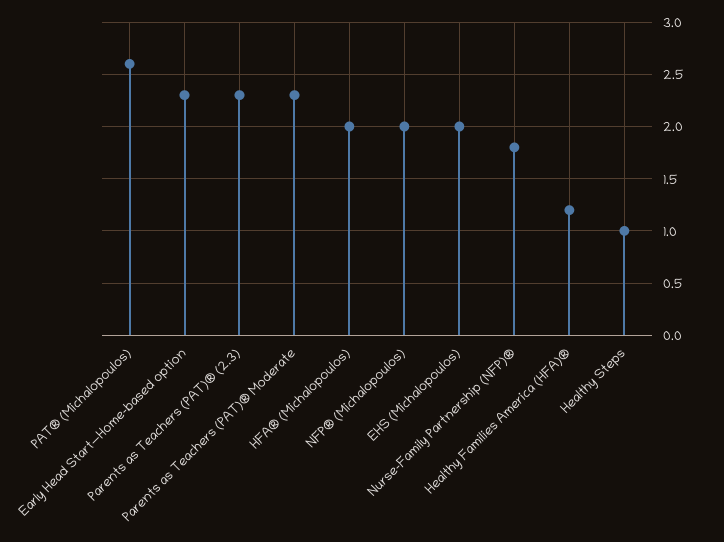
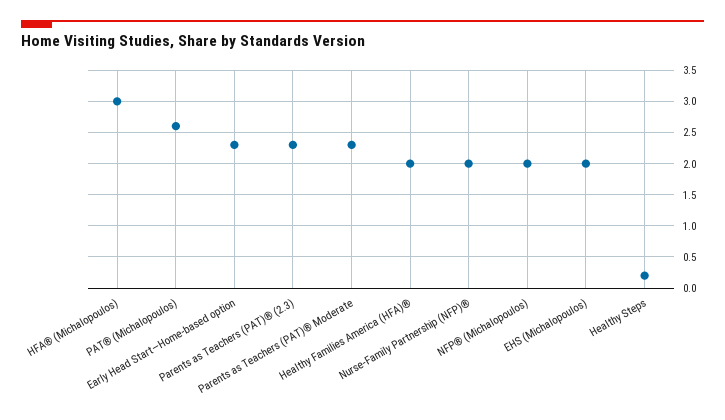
  {
    "PAT® (Michalopoulos)": 2.6,
    "Early Head Start—Home-based option": 2.3,
    "Parents as Teachers (PAT)® (2.3)": 2.3,
    "Parents as Teachers (PAT)® Moderate": 2.3,
-   "HFA® (Michalopoulos)": 2,
+   "HFA® (Michalopoulos)": 3,
    "NFP® (Michalopoulos)": 2,
    "EHS (Michalopoulos)": 2,
-   "Nurse-Family Partnership (NFP)®": 1.8,
+   "Nurse-Family Partnership (NFP)®": 2,
-   "Healthy Families America (HFA)®": 1.2,
+   "Healthy Families America (HFA)®": 2,
-   "Healthy Steps": 1
+   "Healthy Steps": 0.2
  }

